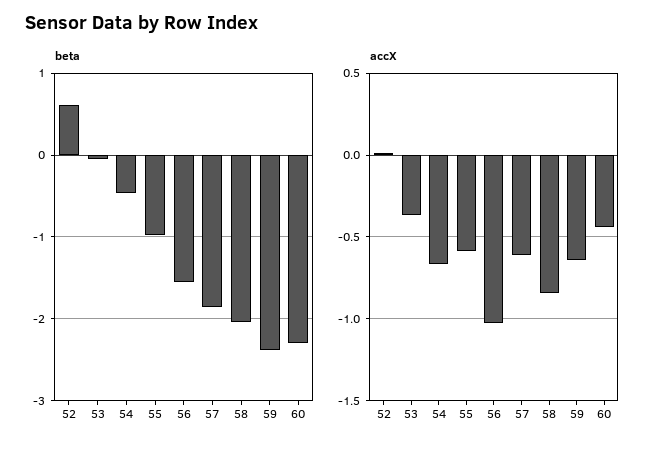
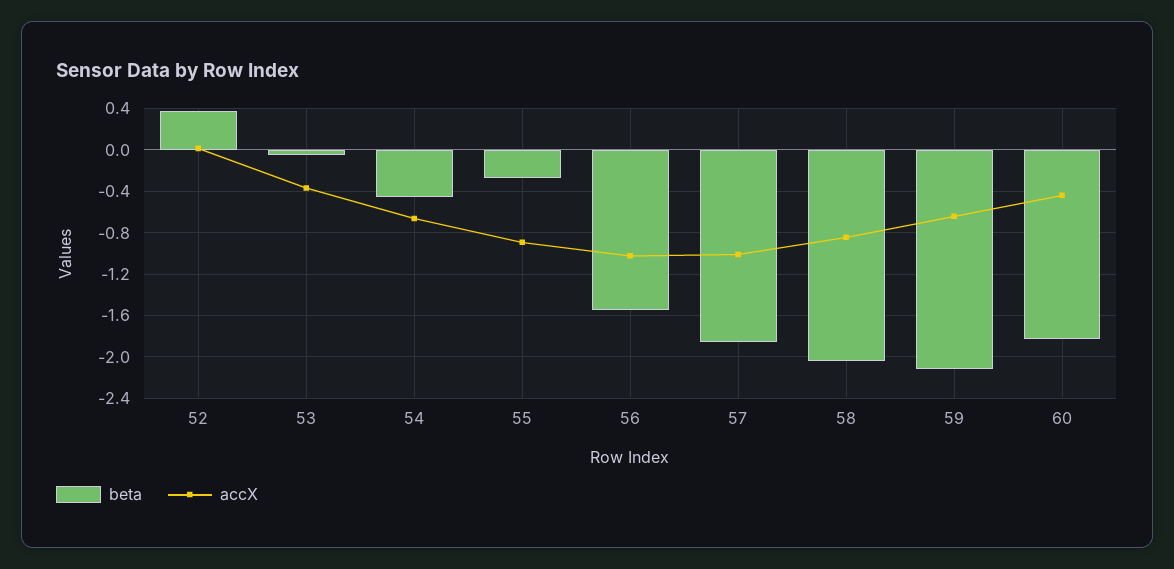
  {
    "beta": {
-     "52": 0.6,
+     "52": 0.4,
      "53": -0.1,
      "54": -0.5,
-     "55": -1,
+     "55": -0.3,
      "56": -1.5,
      "57": -1.9,
      "58": -2,
-     "59": -2.4,
+     "59": -2.1,
-     "60": -2.3
+     "60": -1.8
    },
    "accX": {
      "52": 0,
      "53": -0.35,
      "54": -0.65,
-     "55": -0.6,
+     "55": -0.9,
      "56": -1,
-     "57": -0.6,
+     "57": -1,
      "58": -0.85,
      "59": -0.65,
      "60": -0.45
    }
  }

